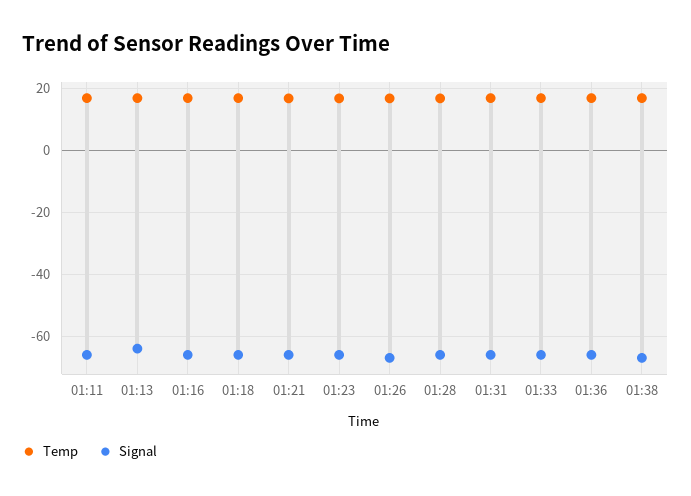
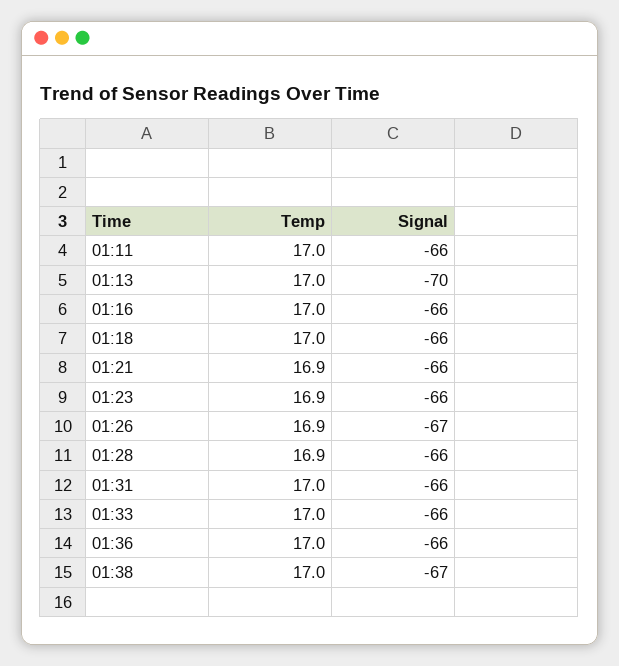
  {
    "Temp": {
      "01:11": 17,
      "01:13": 17,
      "01:16": 17,
      "01:18": 17,
      "01:21": 16.9,
      "01:23": 16.9,
      "01:26": 16.9,
      "01:28": 16.9,
      "01:31": 17,
      "01:33": 17,
      "01:36": 17,
      "01:38": 17
    },
    "Signal": {
      "01:11": -66,
-     "01:13": -64,
+     "01:13": -70,
      "01:16": -66,
      "01:18": -66,
      "01:21": -66,
      "01:23": -66,
      "01:26": -67,
      "01:28": -66,
      "01:31": -66,
      "01:33": -66,
      "01:36": -66,
      "01:38": -67
    }
  }

